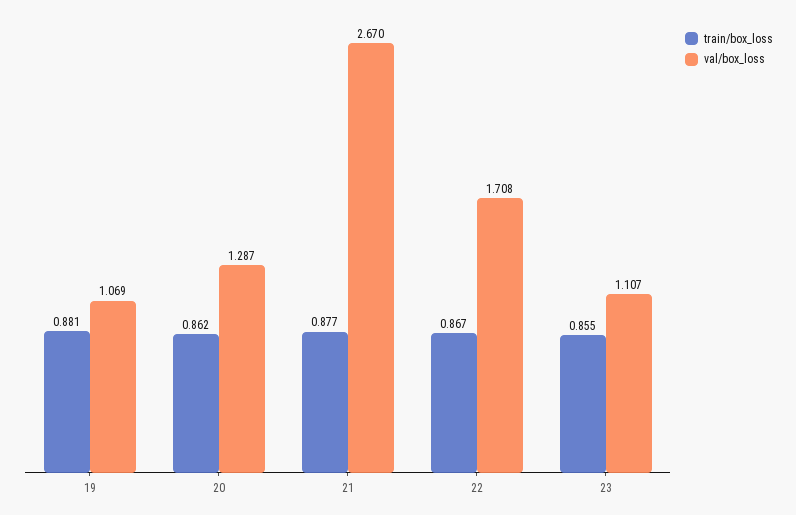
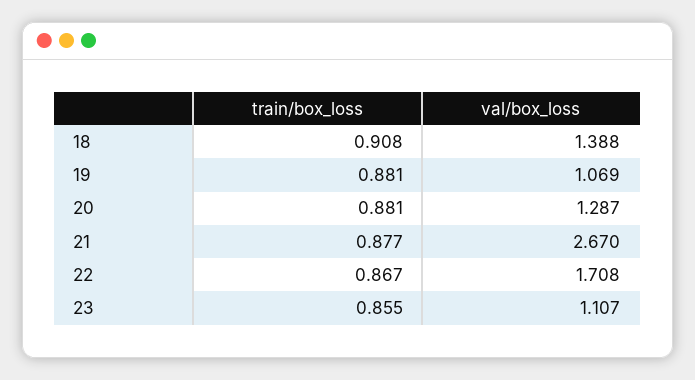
  {
    "train/box_loss": {
      "19": 0.881,
-     "20": 0.862,
+     "20": 0.881,
      "21": 0.877,
      "22": 0.867,
-     "23": 0.855
+     "23": 0.855,
+     "18": 0.908
    },
    "val/box_loss": {
      "19": 1.069,
      "20": 1.287,
      "21": 2.67,
      "22": 1.708,
-     "23": 1.107
+     "23": 1.107,
+     "18": 1.388
    }
  }

